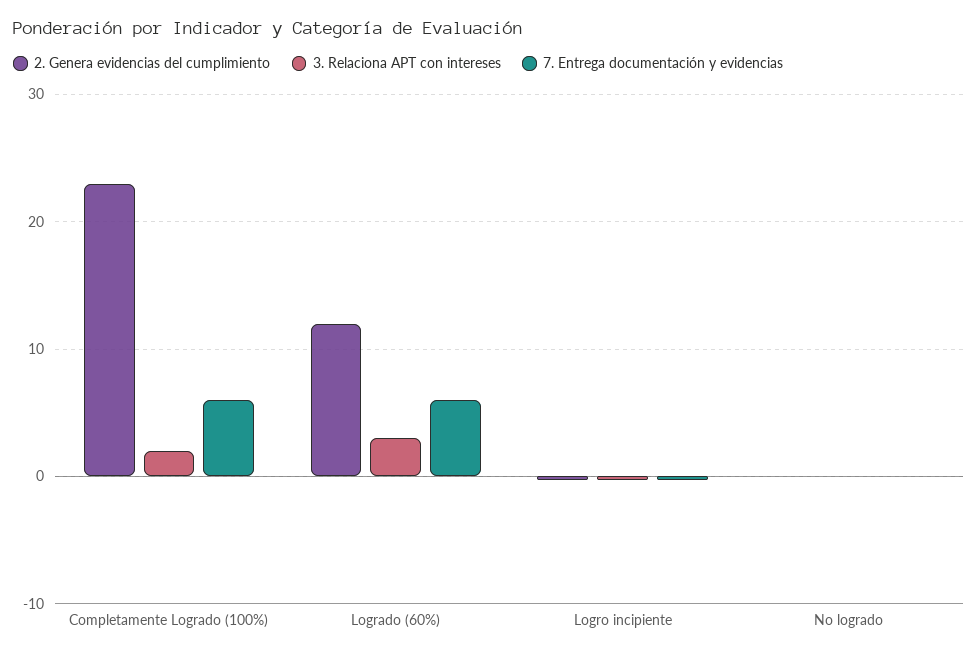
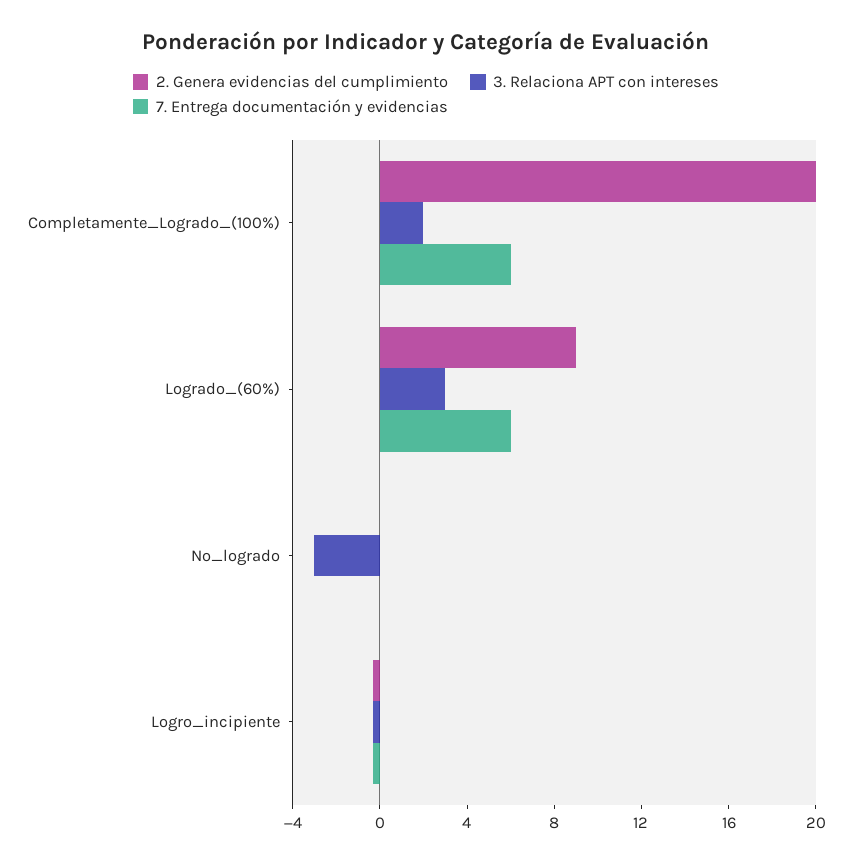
  {
    "2. Genera evidencias del cumplimiento": {
-     "Completamente Logrado (100%)": 23,
+     "Completamente Logrado (100%)": 20,
-     "Logrado (60%)": 12,
+     "Logrado (60%)": 9,
      "Logro incipiente": 0,
      "No logrado": 0
    },
    "3. Relaciona APT con intereses": {
      "Completamente Logrado (100%)": 2,
      "Logrado (60%)": 3,
      "Logro incipiente": 0,
-     "No logrado": 0
+     "No logrado": -3
    },
    "7. Entrega documentación y evidencias": {
      "Completamente Logrado (100%)": 6,
      "Logrado (60%)": 6,
      "Logro incipiente": 0,
      "No logrado": 0
    }
  }

